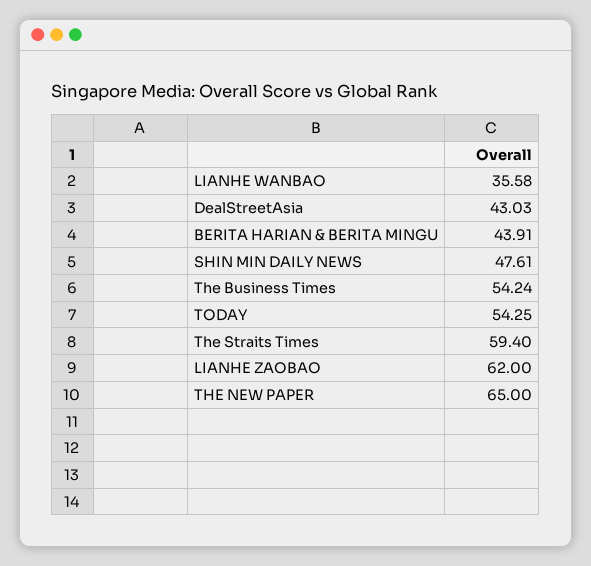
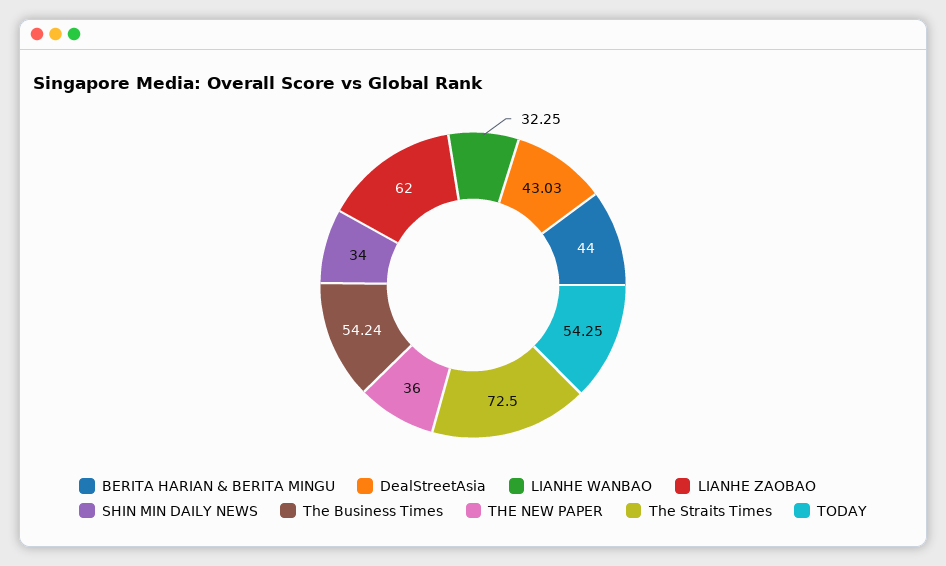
  {
-   "LIANHE WANBAO": 35.58,
+   "LIANHE WANBAO": 32.25,
    "DealStreetAsia": 43.03,
-   "BERITA HARIAN & BERITA MINGU": 43.91,
+   "BERITA HARIAN & BERITA MINGU": 44,
-   "SHIN MIN DAILY NEWS": 47.61,
+   "SHIN MIN DAILY NEWS": 34,
    "The Business Times": 54.24,
    "TODAY": 54.25,
-   "The Straits Times": 59.4,
+   "The Straits Times": 72.5,
    "LIANHE ZAOBAO": 62,
-   "THE NEW PAPER": 65
+   "THE NEW PAPER": 36
  }

